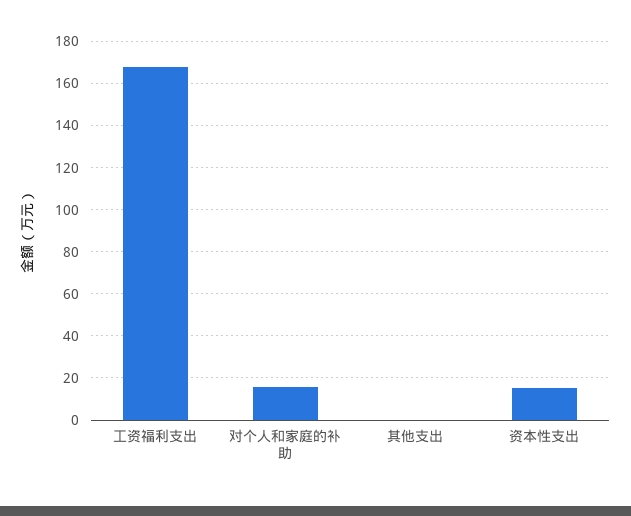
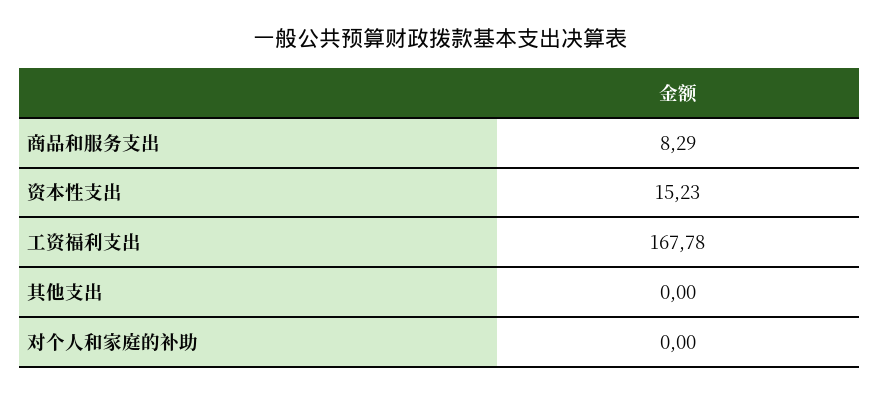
  {
    "工资福利支出": 167.78,
-   "对个人和家庭的补助": 15,
+   "对个人和家庭的补助": 0,
    "其他支出": 0,
-   "资本性支出": 15.23
+   "资本性支出": 15.23,
+   "商品和服务支出": 8.29
  }

